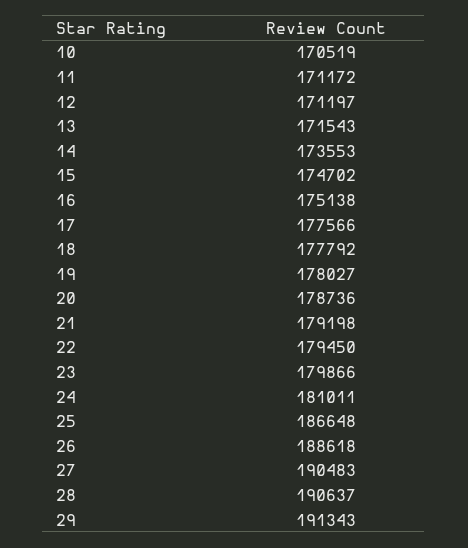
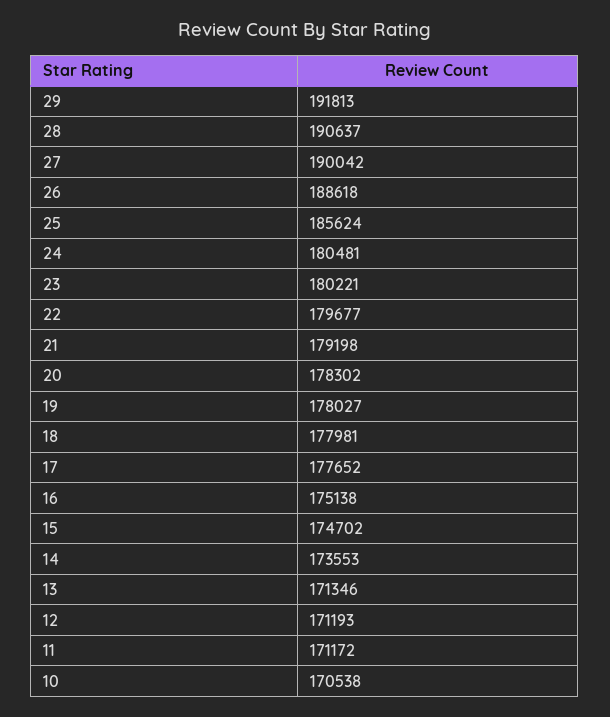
  {
-   "10": 170519,
+   "10": 170538,
    "11": 171172,
-   "12": 171197,
+   "12": 171193,
-   "13": 171543,
+   "13": 171346,
    "14": 173553,
    "15": 174702,
    "16": 175138,
-   "17": 177566,
+   "17": 177652,
-   "18": 177792,
+   "18": 177981,
    "19": 178027,
-   "20": 178736,
+   "20": 178302,
    "21": 179198,
-   "22": 179450,
+   "22": 179677,
-   "23": 179866,
+   "23": 180221,
-   "24": 181011,
+   "24": 180481,
-   "25": 186648,
+   "25": 185624,
    "26": 188618,
-   "27": 190483,
+   "27": 190042,
    "28": 190637,
-   "29": 191343
+   "29": 191813
  }

